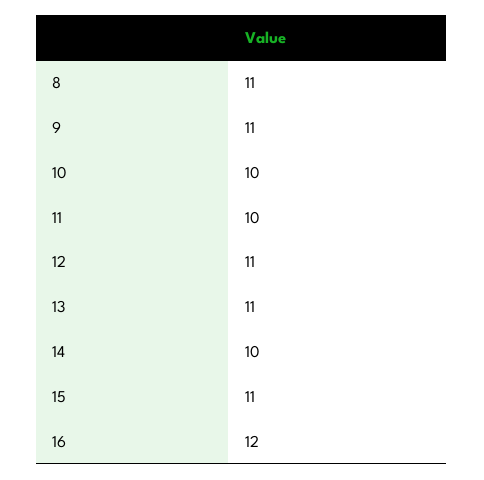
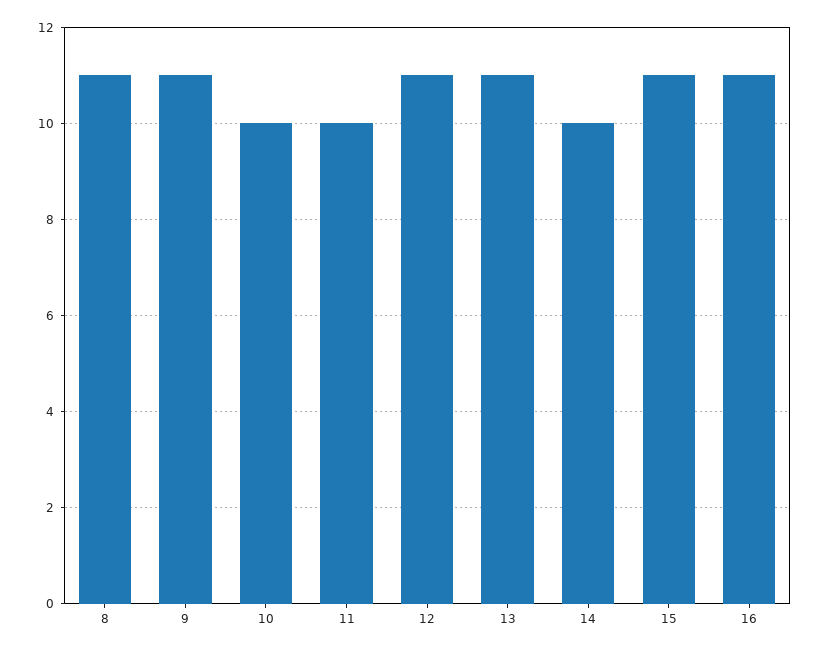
  {
    "8": 11,
    "9": 11,
    "10": 10,
    "11": 10,
    "12": 11,
    "13": 11,
    "14": 10,
    "15": 11,
-   "16": 12
+   "16": 11
  }

